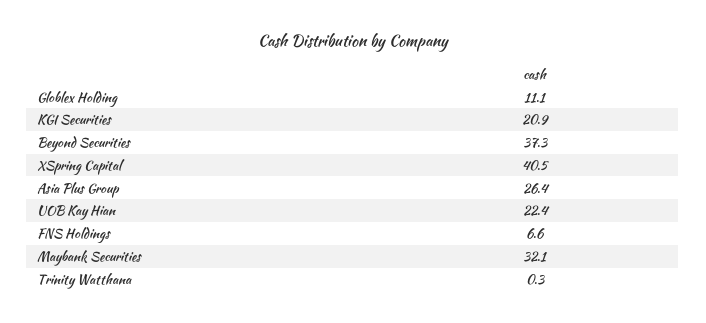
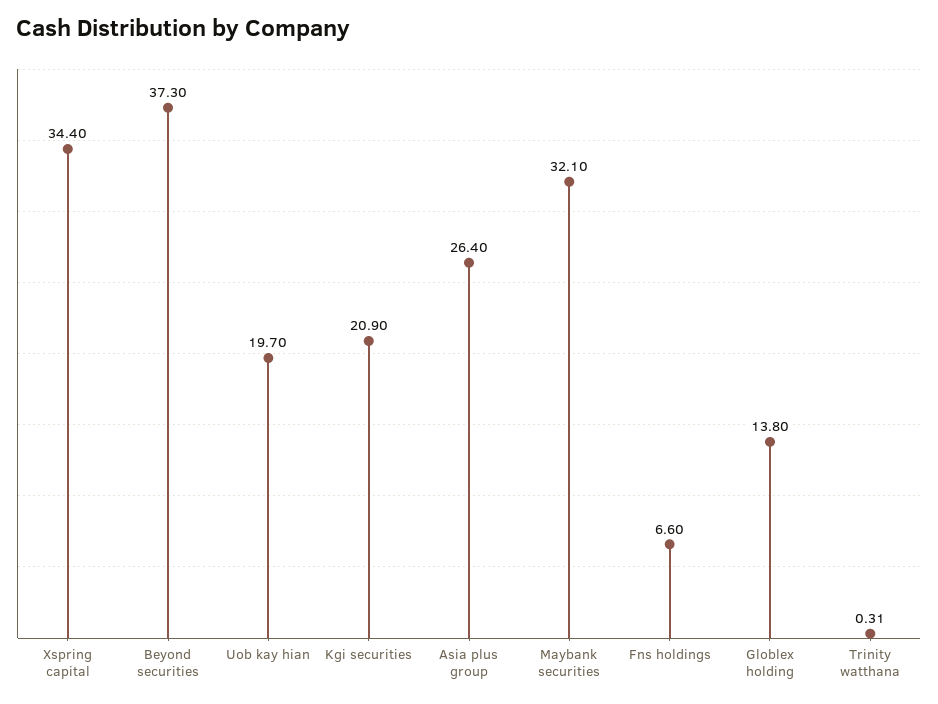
  {
-   "Globlex Holding": 11.1,
+   "Globlex Holding": 13.8,
    "KGI Securities": 20.9,
    "Beyond Securities": 37.3,
-   "XSpring Capital": 40.5,
+   "XSpring Capital": 34.4,
    "Asia Plus Group": 26.4,
-   "UOB Kay Hian": 22.4,
+   "UOB Kay Hian": 19.7,
    "FNS Holdings": 6.6,
    "Maybank Securities": 32.1,
    "Trinity Watthana": 0.31
  }

